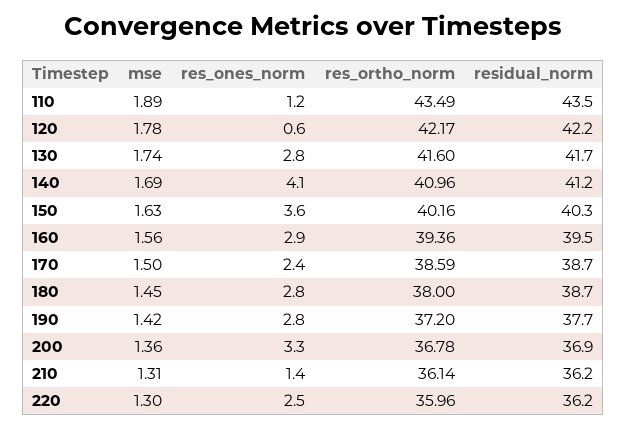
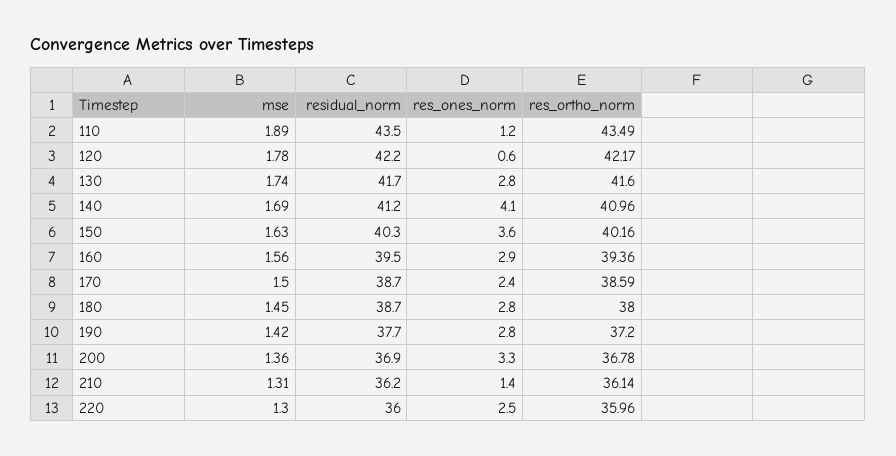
  {
    "mse": {
      "110": 1.89,
      "120": 1.78,
      "130": 1.74,
      "140": 1.69,
      "150": 1.63,
      "160": 1.56,
      "170": 1.5,
      "180": 1.45,
      "190": 1.42,
      "200": 1.36,
      "210": 1.31,
      "220": 1.3
    },
    "res_ones_norm": {
      "110": 1.2,
      "120": 0.6,
      "130": 2.8,
      "140": 4.1,
      "150": 3.6,
      "160": 2.9,
      "170": 2.4,
      "180": 2.8,
      "190": 2.8,
      "200": 3.3,
      "210": 1.4,
      "220": 2.5
    },
    "res_ortho_norm": {
      "110": 43.49,
      "120": 42.17,
      "130": 41.6,
      "140": 40.96,
      "150": 40.16,
      "160": 39.36,
      "170": 38.59,
      "180": 38,
      "190": 37.2,
      "200": 36.78,
      "210": 36.14,
      "220": 35.96
    },
    "residual_norm": {
      "110": 43.5,
      "120": 42.2,
      "130": 41.7,
      "140": 41.2,
      "150": 40.3,
      "160": 39.5,
      "170": 38.7,
      "180": 38.7,
      "190": 37.7,
      "200": 36.9,
      "210": 36.2,
-     "220": 36.2
+     "220": 36
    }
  }

